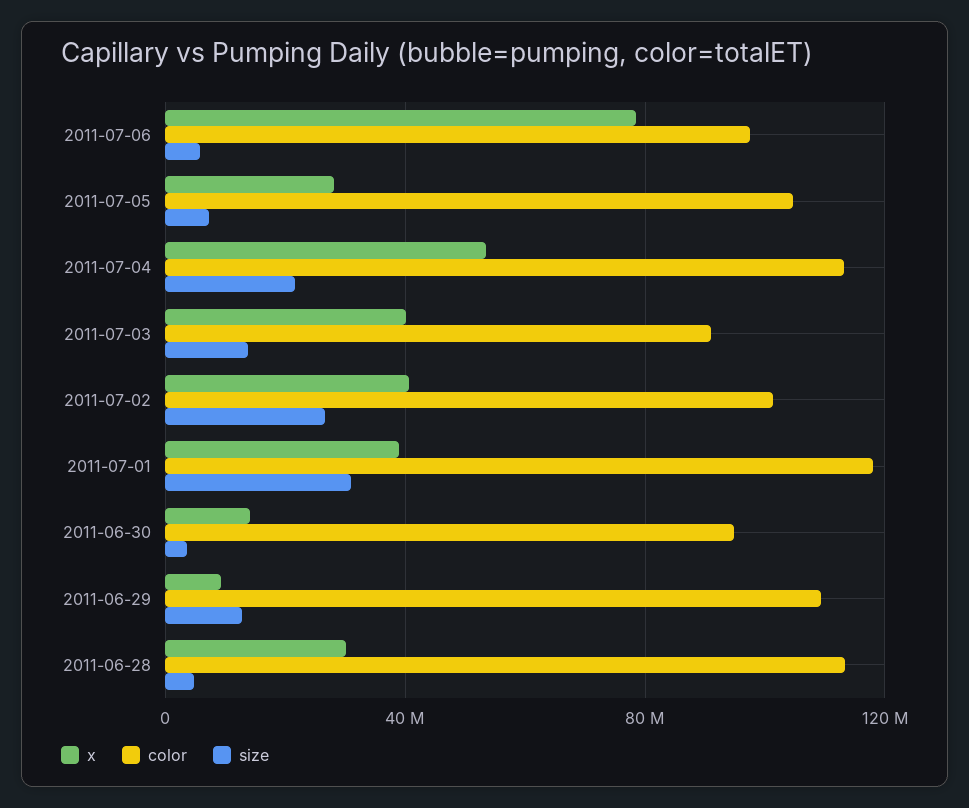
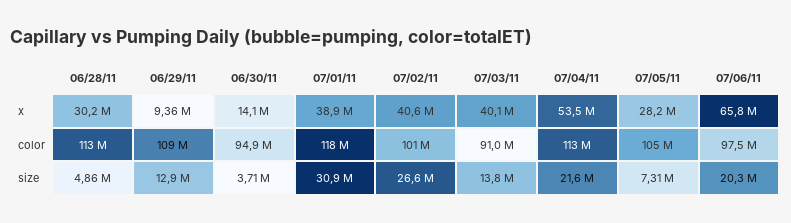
  {
    "x": {
-     "2011-07-06": 80000000,
+     "2011-07-06": 65800000,
      "2011-07-05": 28200000,
      "2011-07-04": 53500000,
      "2011-07-03": 40100000,
      "2011-07-02": 40600000,
      "2011-07-01": 38900000,
      "2011-06-30": 14100000,
      "2011-06-29": 9360000,
      "2011-06-28": 30200000
    },
    "color": {
      "2011-07-06": 97500000,
      "2011-07-05": 105000000,
      "2011-07-04": 113000000,
      "2011-07-03": 91000000,
      "2011-07-02": 101000000,
      "2011-07-01": 118000000,
      "2011-06-30": 94900000,
      "2011-06-29": 109000000,
      "2011-06-28": 113000000
    },
    "size": {
-     "2011-07-06": 5000000,
+     "2011-07-06": 20300000,
      "2011-07-05": 7310000,
      "2011-07-04": 21600000,
      "2011-07-03": 13800000,
      "2011-07-02": 26600000,
      "2011-07-01": 30900000,
      "2011-06-30": 3710000,
      "2011-06-29": 12900000,
      "2011-06-28": 4860000
    }
  }

